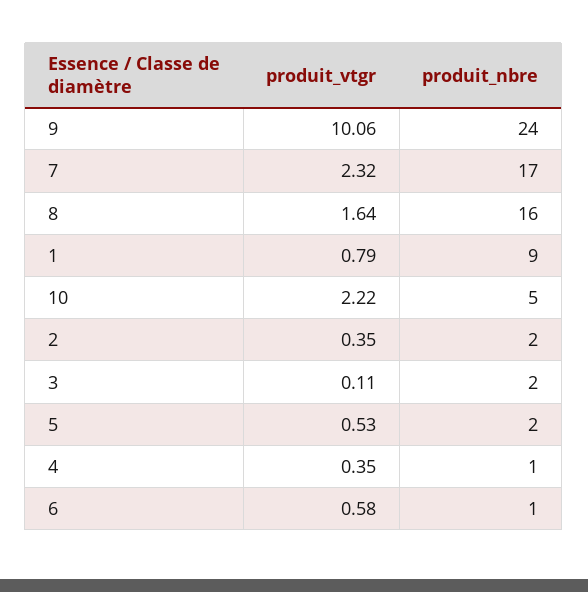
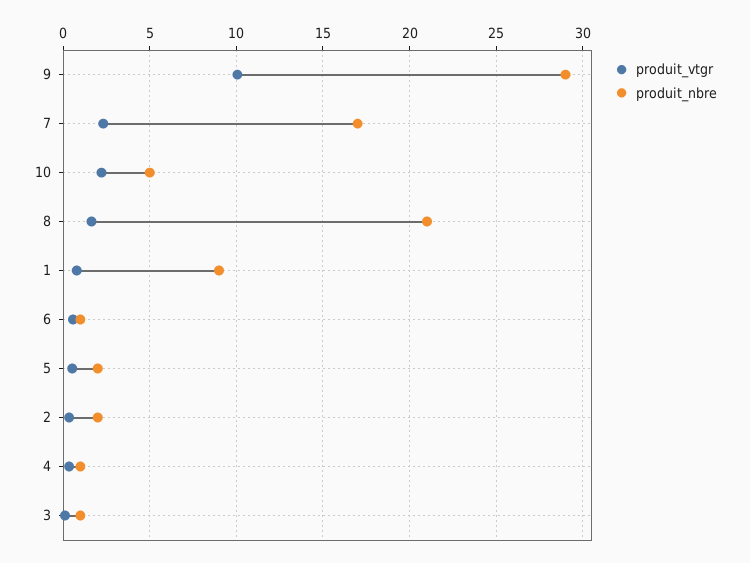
  {
    "produit_vtgr": {
      "9": 10.06,
      "7": 2.32,
      "8": 1.64,
      "1": 0.79,
      "10": 2.22,
      "2": 0.35,
      "3": 0.11,
      "5": 0.53,
      "4": 0.35,
      "6": 0.58
    },
    "produit_nbre": {
-     "9": 24,
+     "9": 29,
      "7": 17,
-     "8": 16,
+     "8": 21,
      "1": 9,
      "10": 5,
      "2": 2,
-     "3": 2,
+     "3": 1,
      "5": 2,
      "4": 1,
      "6": 1
    }
  }

